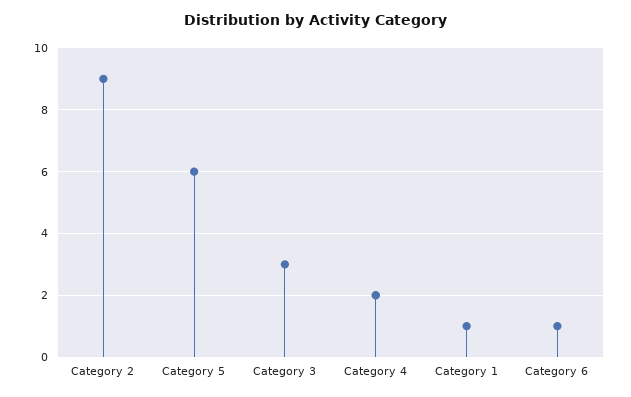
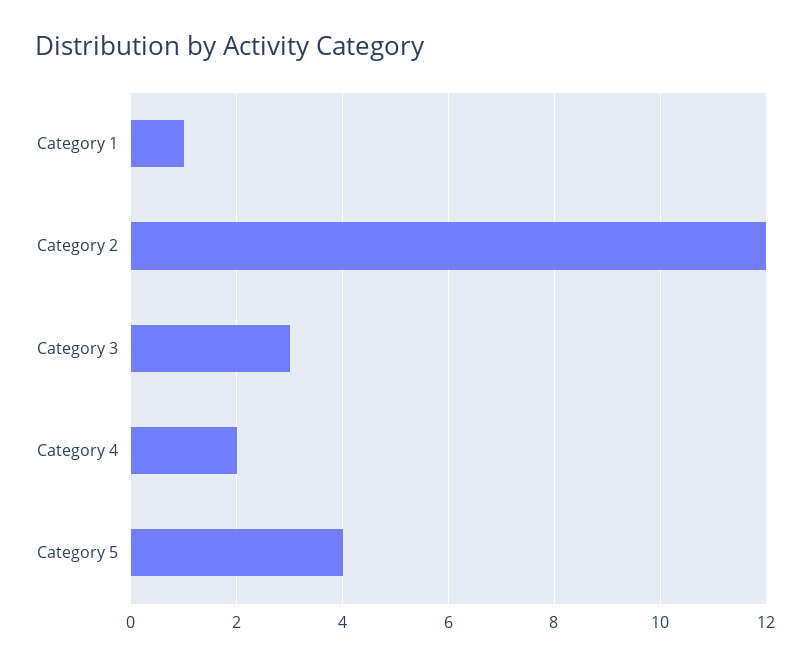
  {
-   "Category 2": 9,
+   "Category 2": 12,
-   "Category 5": 6,
+   "Category 5": 4,
    "Category 3": 3,
    "Category 4": 2,
-   "Category 1": 1,
+   "Category 1": 1
-   "Category 6": 1
  }

